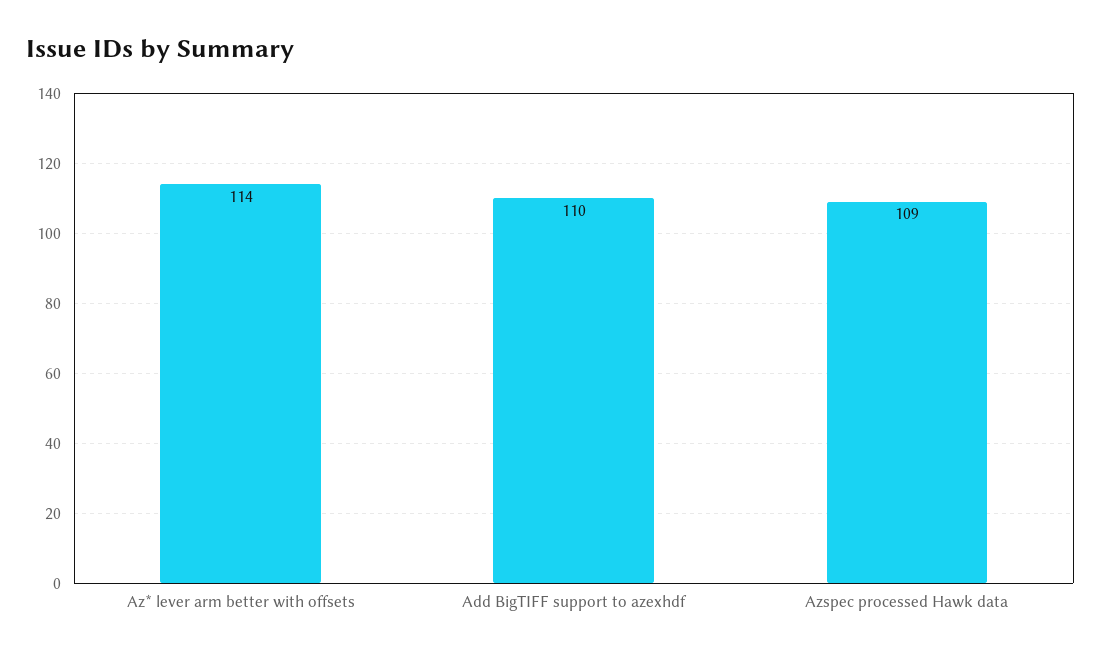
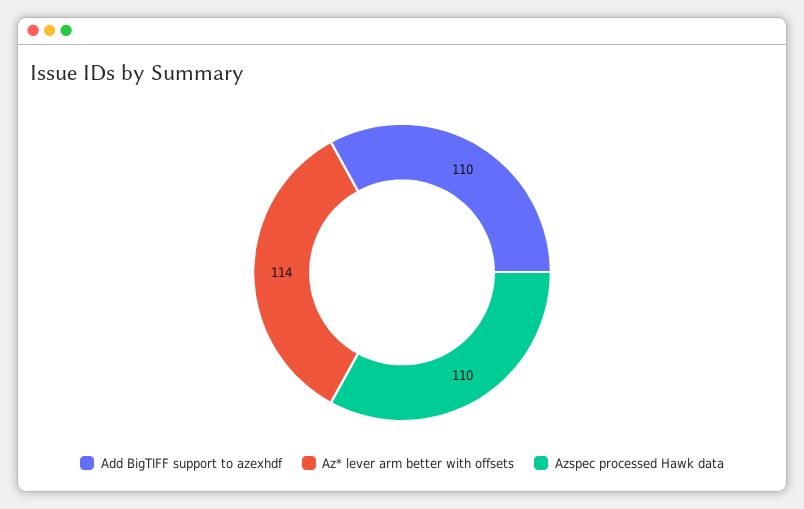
  {
    "Az* lever arm better with offsets": 114,
    "Add BigTIFF support to azexhdf": 110,
-   "Azspec processed Hawk data": 109
+   "Azspec processed Hawk data": 110
  }

